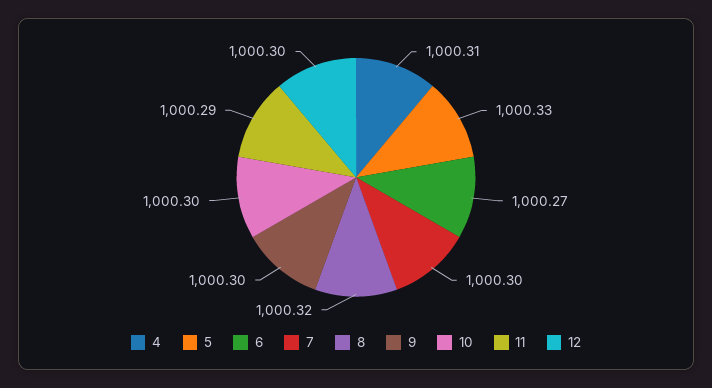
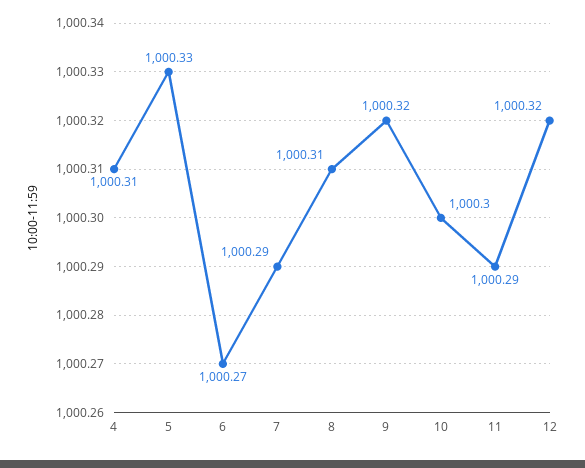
  {
    "4": 1000.31,
    "5": 1000.33,
    "6": 1000.27,
-   "7": 1000.3,
+   "7": 1000.29,
-   "8": 1000.32,
+   "8": 1000.31,
-   "9": 1000.3,
+   "9": 1000.32,
    "10": 1000.3,
    "11": 1000.29,
-   "12": 1000.3
+   "12": 1000.32
  }

